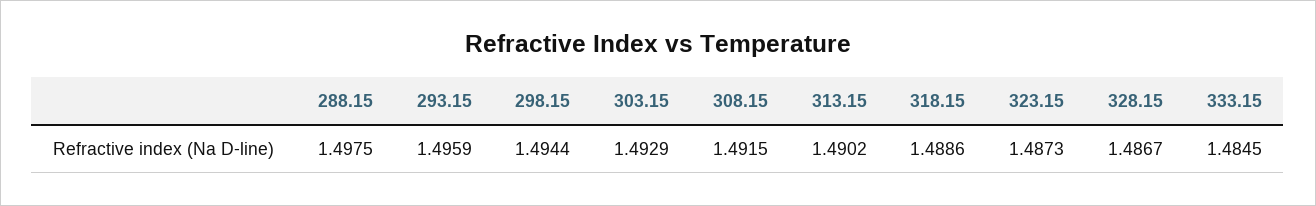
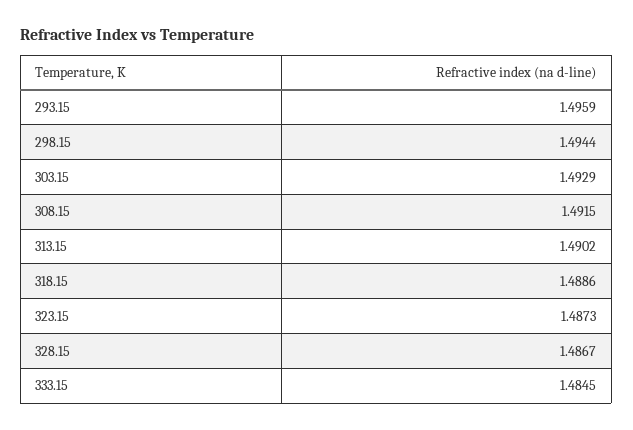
  {
-   "288.15": 1.4975,
    "293.15": 1.4959,
    "298.15": 1.4944,
    "303.15": 1.4929,
    "308.15": 1.4915,
    "313.15": 1.4902,
    "318.15": 1.4886,
    "323.15": 1.4873,
    "328.15": 1.4867,
    "333.15": 1.4845
  }

